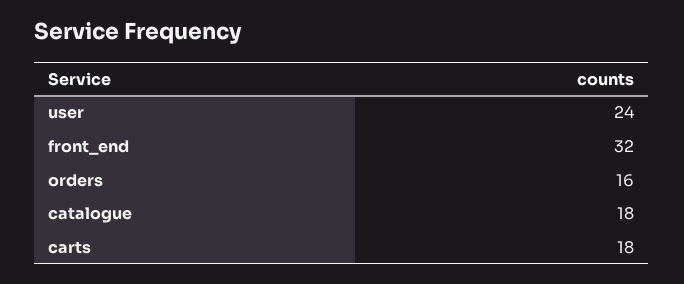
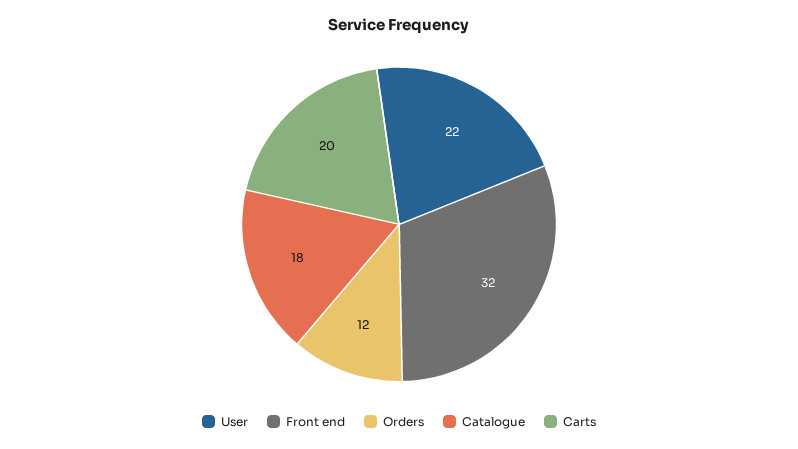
  {
-   "user": 24,
+   "user": 22,
    "front_end": 32,
-   "orders": 16,
+   "orders": 12,
    "catalogue": 18,
-   "carts": 18
+   "carts": 20
  }

